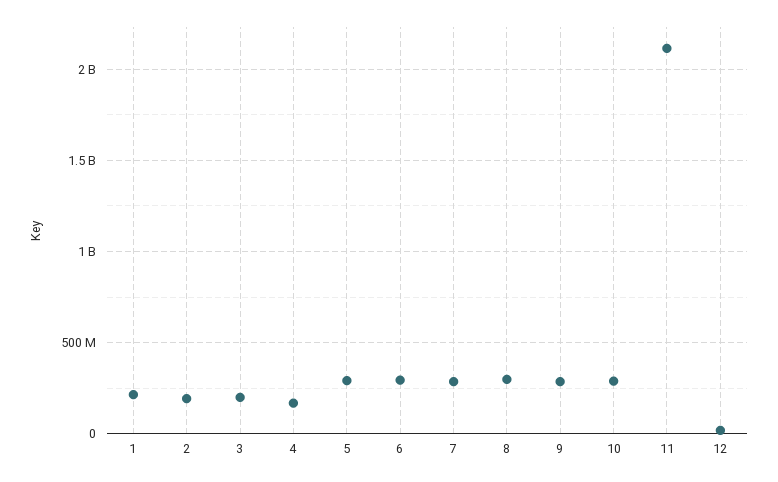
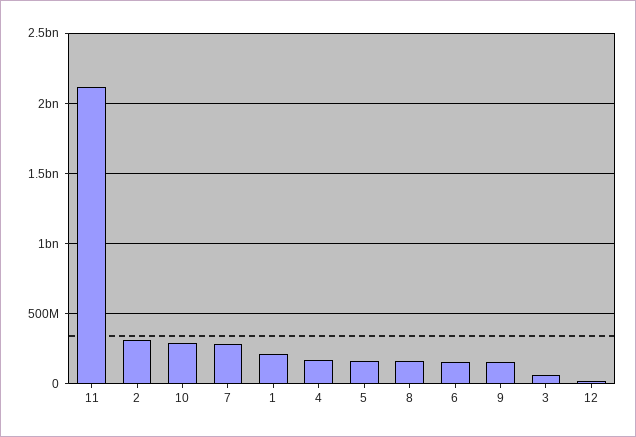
  {
    "1": 200000000,
-   "2": 200000000,
+   "2": 300000000,
-   "3": 200000000,
+   "3": 50000000,
    "4": 150000000,
-   "5": 300000000,
+   "5": 150000000,
-   "6": 300000000,
+   "6": 150000000,
    "7": 300000000,
-   "8": 300000000,
+   "8": 150000000,
-   "9": 300000000,
+   "9": 150000000,
    "10": 300000000,
    "11": 2100000000,
    "12": 0
  }

